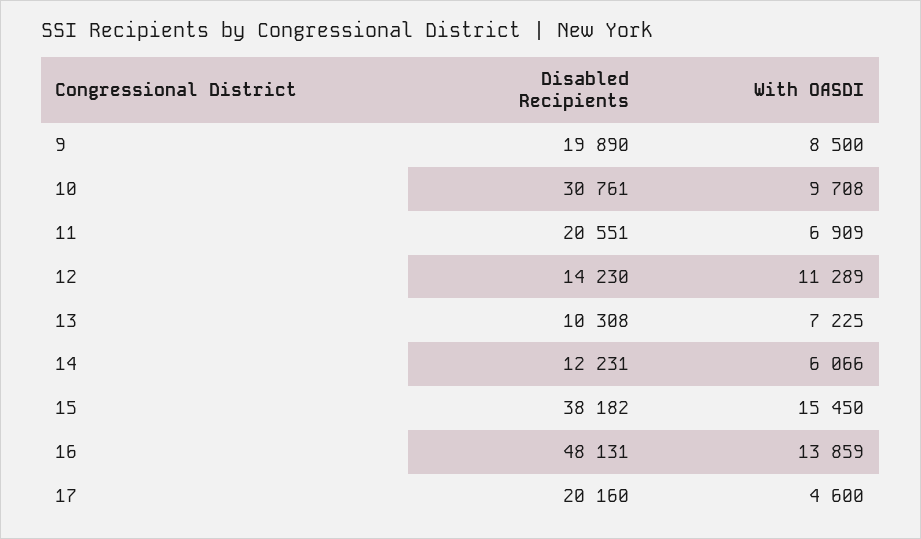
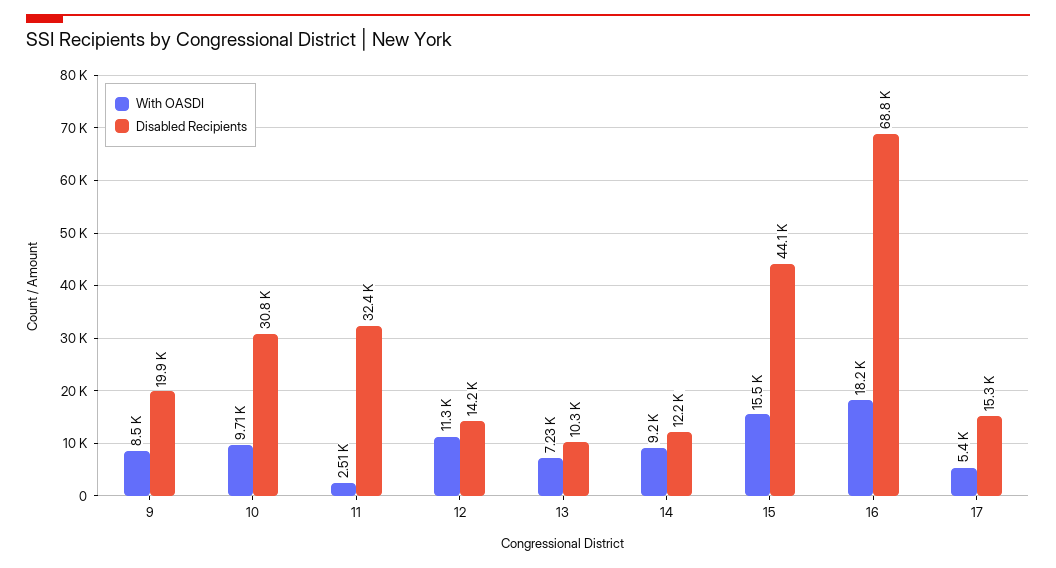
  {
    "Disabled Recipients": {
      "9": 19890,
      "10": 30761,
-     "11": 20551,
+     "11": 32400,
      "12": 14230,
      "13": 10308,
      "14": 12231,
-     "15": 38182,
+     "15": 44100,
-     "16": 48131,
+     "16": 68800,
-     "17": 20160
+     "17": 15300
    },
    "With OASDI": {
      "9": 8500,
      "10": 9708,
-     "11": 6909,
+     "11": 2510,
      "12": 11289,
      "13": 7225,
-     "14": 6066,
+     "14": 9200,
      "15": 15450,
-     "16": 13859,
+     "16": 18200,
-     "17": 4600
+     "17": 5400
    }
  }

